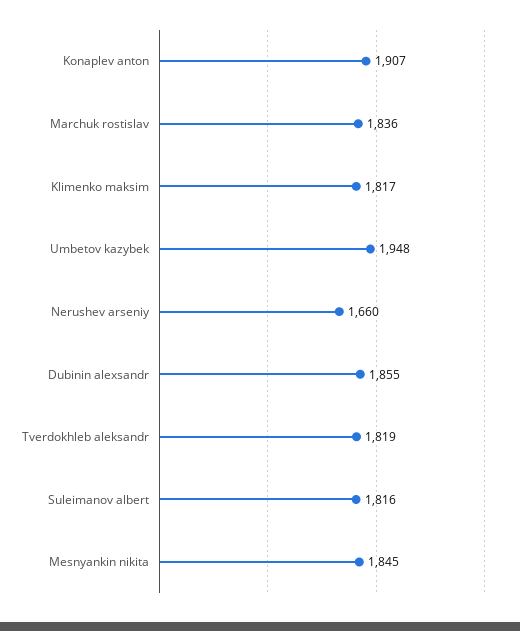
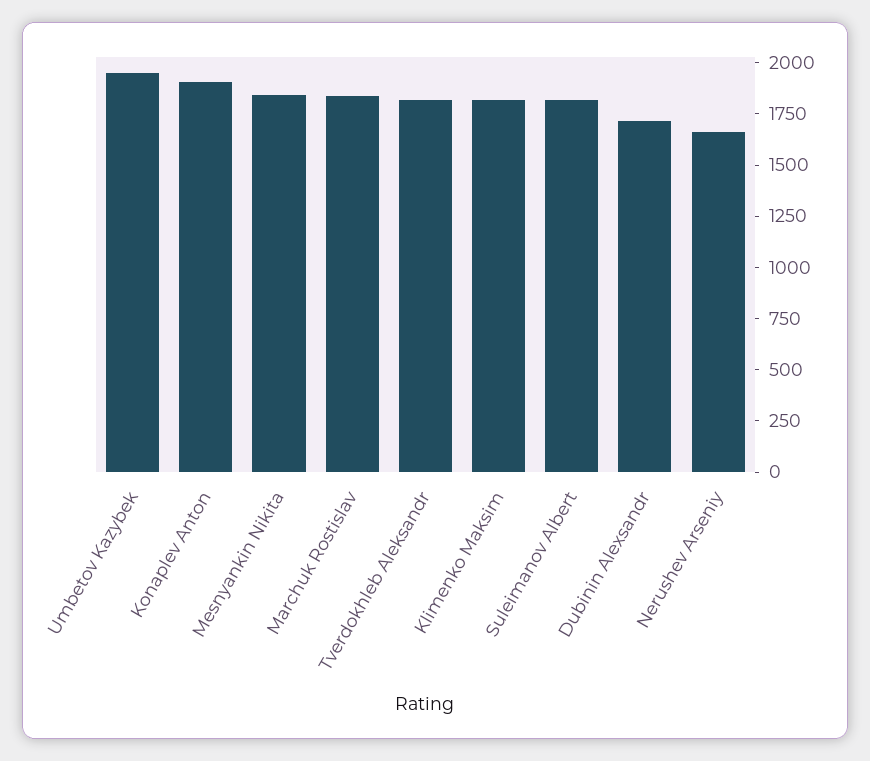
  {
    "Konaplev anton": 1907,
    "Marchuk rostislav": 1836,
    "Klimenko maksim": 1817,
    "Umbetov kazybek": 1948,
    "Nerushev arseniy": 1660,
-   "Dubinin alexsandr": 1855,
+   "Dubinin alexsandr": 1700,
    "Tverdokhleb aleksandr": 1819,
    "Suleimanov albert": 1816,
    "Mesnyankin nikita": 1845
  }

